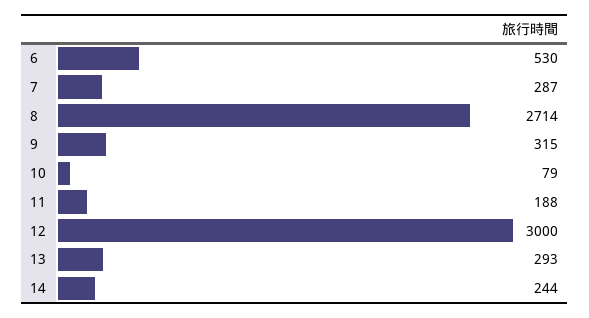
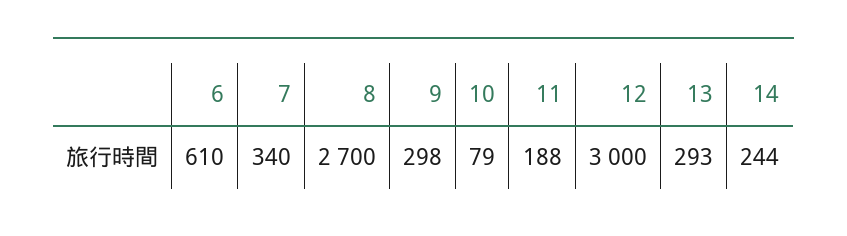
  {
-   "6": 530,
+   "6": 610,
-   "7": 287,
+   "7": 340,
-   "8": 2714,
+   "8": 2700,
-   "9": 315,
+   "9": 298,
    "10": 79,
    "11": 188,
    "12": 3000,
    "13": 293,
    "14": 244
  }

